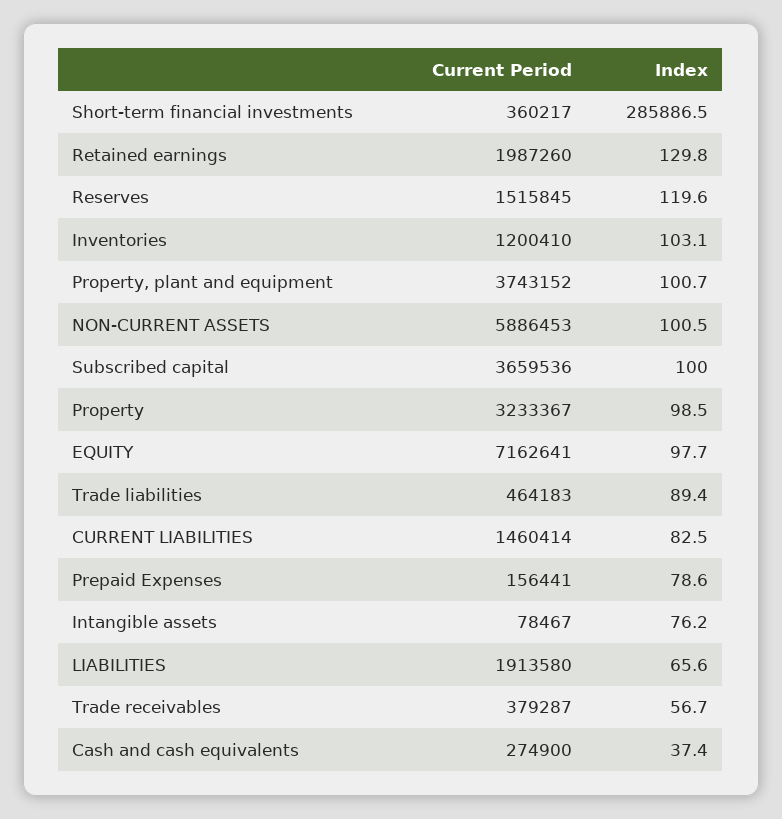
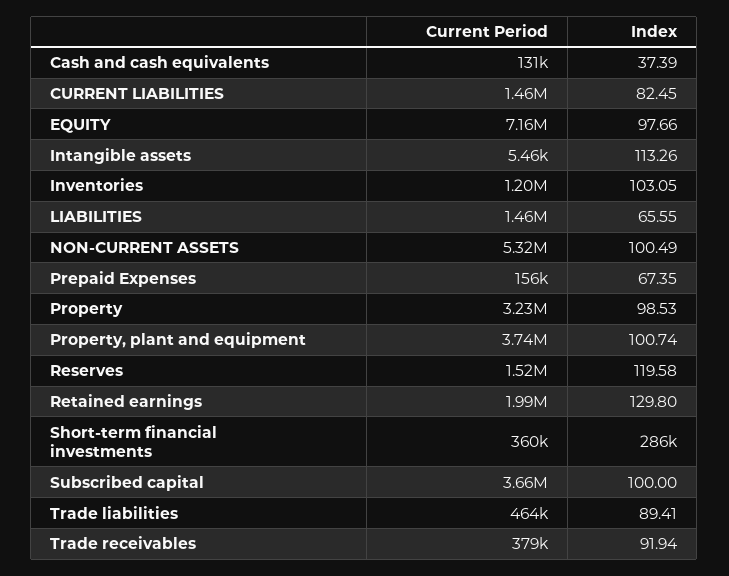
  {
    "Current Period": {
      "Short-term financial investments": 360217,
      "Retained earnings": 1987260,
      "Reserves": 1515845,
      "Inventories": 1200410,
      "Property, plant and equipment": 3743152,
-     "NON-CURRENT ASSETS": 5886453,
+     "NON-CURRENT ASSETS": 5320000,
      "Subscribed capital": 3659536,
      "Property": 3233367,
      "EQUITY": 7162641,
      "Trade liabilities": 464183,
      "CURRENT LIABILITIES": 1460414,
      "Prepaid Expenses": 156441,
-     "Intangible assets": 78467,
+     "Intangible assets": 5460,
-     "LIABILITIES": 1913580,
+     "LIABILITIES": 1460000,
      "Trade receivables": 379287,
-     "Cash and cash equivalents": 274900
+     "Cash and cash equivalents": 131000
    },
    "Index": {
      "Short-term financial investments": 285886.5,
      "Retained earnings": 129.8,
      "Reserves": 119.58,
      "Inventories": 103.05,
      "Property, plant and equipment": 100.74,
      "NON-CURRENT ASSETS": 100.49,
      "Subscribed capital": 100,
      "Property": 98.53,
      "EQUITY": 97.66,
      "Trade liabilities": 89.41,
      "CURRENT LIABILITIES": 82.45,
-     "Prepaid Expenses": 78.6,
+     "Prepaid Expenses": 67.35,
-     "Intangible assets": 76.2,
+     "Intangible assets": 113.26,
      "LIABILITIES": 65.55,
-     "Trade receivables": 56.7,
+     "Trade receivables": 91.94,
      "Cash and cash equivalents": 37.39
    }
  }

